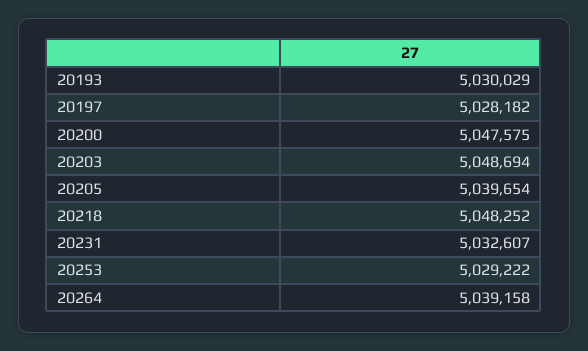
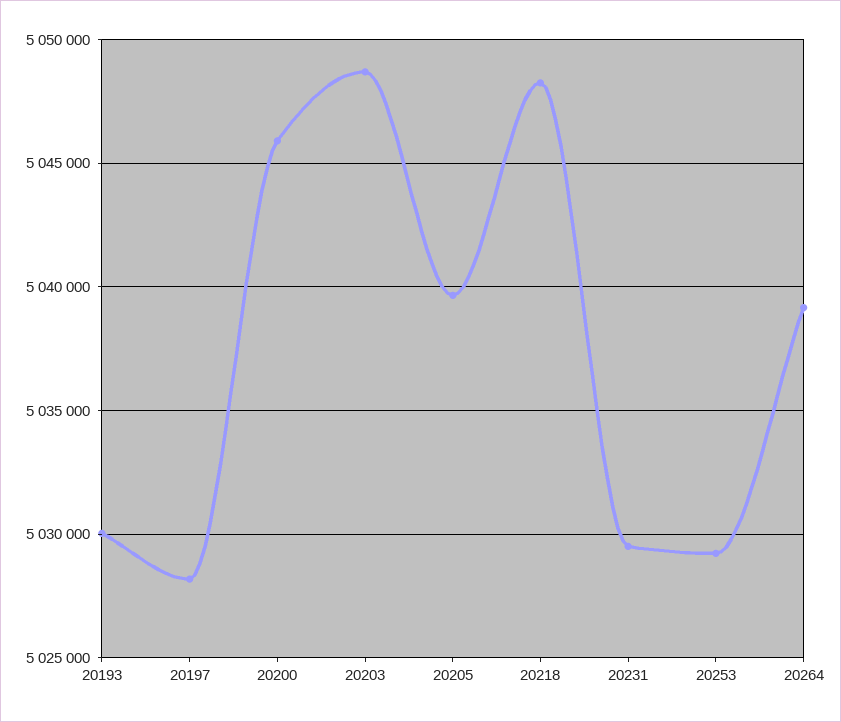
  {
    "20193": 5030029,
    "20197": 5028182,
-   "20200": 5047575,
+   "20200": 5046000,
    "20203": 5048694,
    "20205": 5039654,
    "20218": 5048252,
-   "20231": 5032607,
+   "20231": 5029500,
    "20253": 5029222,
    "20264": 5039158
  }

